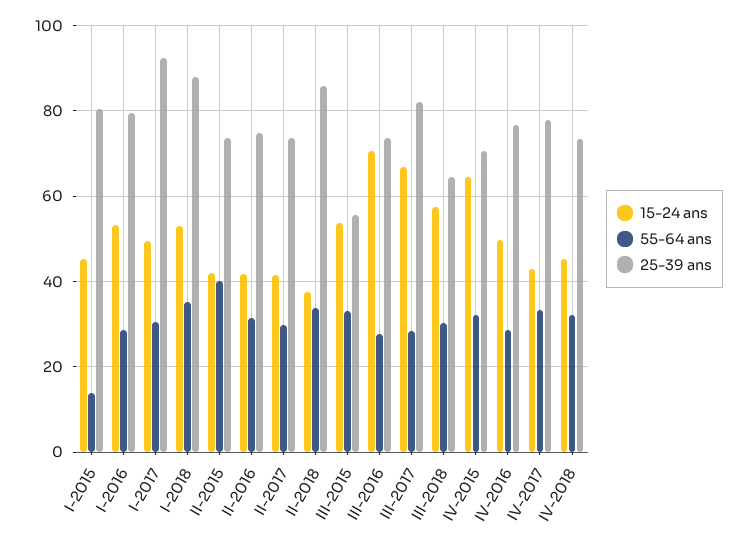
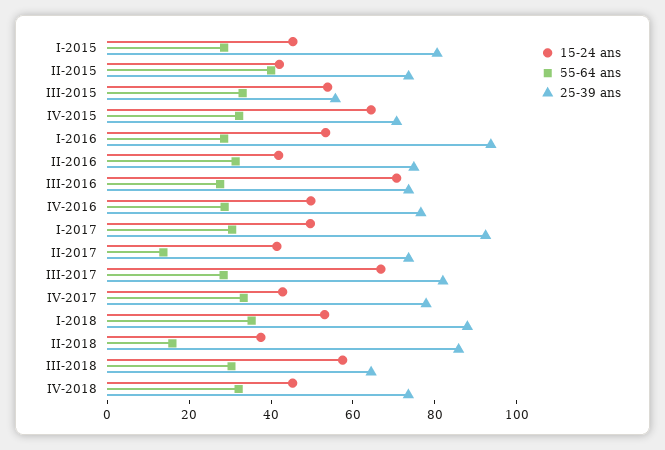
  {
    "15-24 ans": {
      "I-2015": 46,
      "I-2016": 54,
      "I-2017": 50,
      "I-2018": 54,
      "II-2015": 42,
      "II-2016": 42,
      "II-2017": 42,
      "II-2018": 38,
      "III-2015": 54,
      "III-2016": 70,
      "III-2017": 66,
      "III-2018": 58,
      "IV-2015": 64,
      "IV-2016": 50,
      "IV-2017": 42,
      "IV-2018": 46
    },
    "55-64 ans": {
-     "I-2015": 14,
+     "I-2015": 30,
      "I-2016": 28,
      "I-2017": 30,
      "I-2018": 36,
      "II-2015": 40,
      "II-2016": 32,
-     "II-2017": 30,
+     "II-2017": 15,
-     "II-2018": 34,
+     "II-2018": 15,
      "III-2015": 34,
      "III-2016": 28,
      "III-2017": 28,
      "III-2018": 30,
      "IV-2015": 32,
      "IV-2016": 28,
      "IV-2017": 34,
      "IV-2018": 32
    },
    "25-39 ans": {
      "I-2015": 80,
-     "I-2016": 80,
+     "I-2016": 95,
      "I-2017": 92,
      "I-2018": 88,
      "II-2015": 74,
      "II-2016": 74,
      "II-2017": 74,
      "II-2018": 86,
      "III-2015": 56,
      "III-2016": 74,
      "III-2017": 82,
      "III-2018": 64,
      "IV-2015": 70,
      "IV-2016": 76,
      "IV-2017": 78,
      "IV-2018": 74
    }
  }

